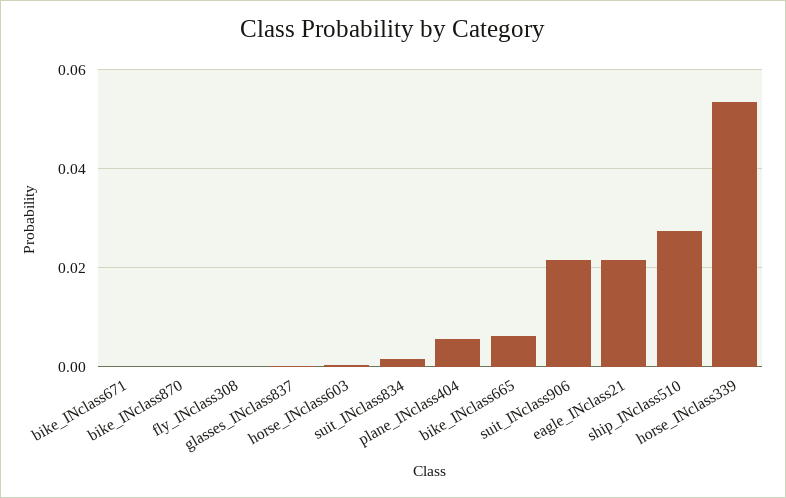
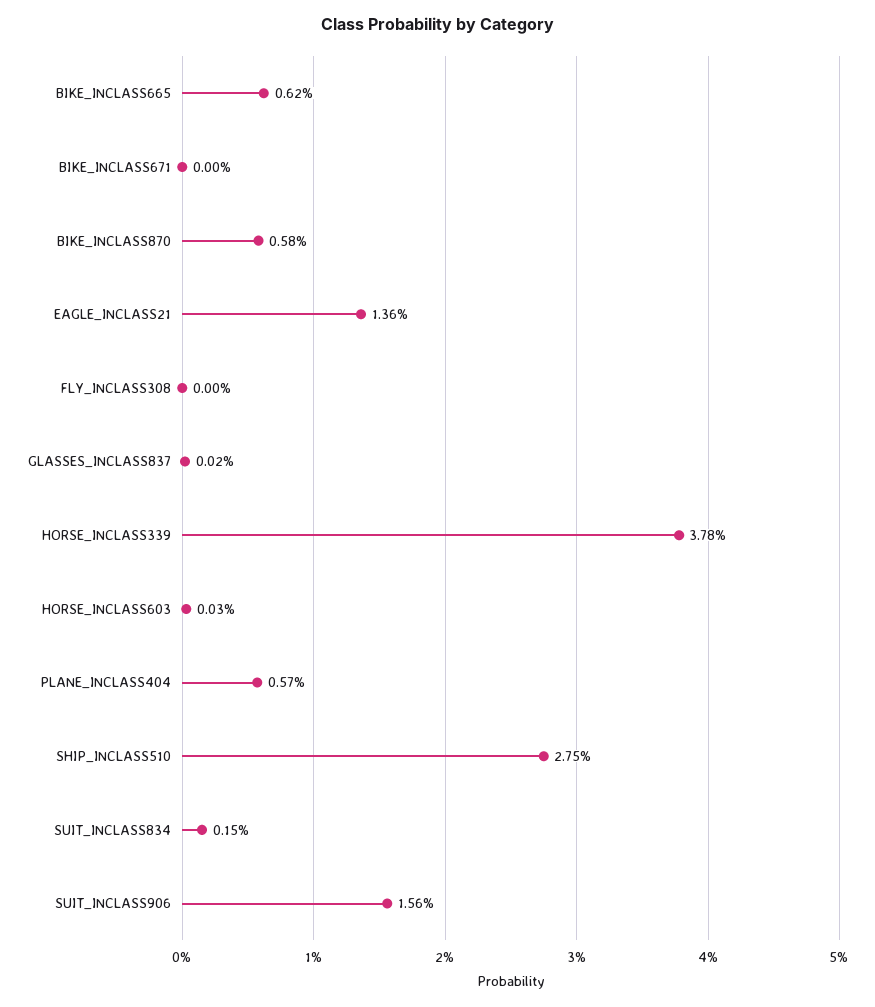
  {
    "bike_INclass671": 0,
-   "bike_INclass870": 0,
+   "bike_INclass870": 0.0058,
    "fly_INclass308": 0,
    "glasses_INclass837": 0.0002,
    "horse_INclass603": 0.0003,
    "suit_INclass834": 0.0015,
    "plane_INclass404": 0.0057,
    "bike_INclass665": 0.0062,
-   "suit_INclass906": 0.022,
+   "suit_INclass906": 0.0156,
-   "eagle_INclass21": 0.022,
+   "eagle_INclass21": 0.0136,
    "ship_INclass510": 0.0275,
-   "horse_INclass339": 0.054
+   "horse_INclass339": 0.0378
  }

